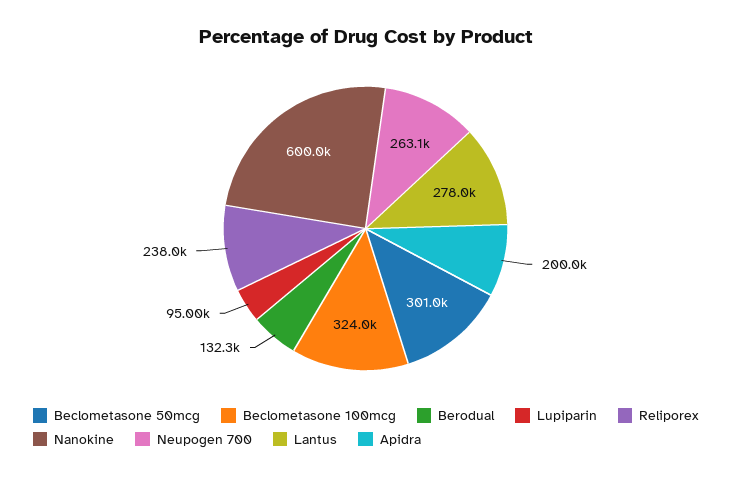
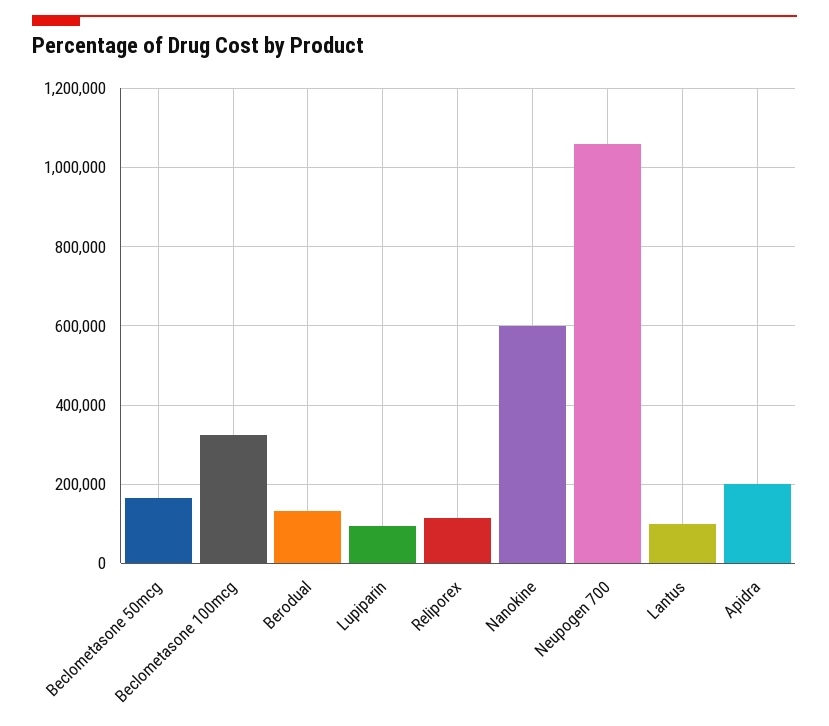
  {
-   "Beclometasone 50mcg": 301000,
+   "Beclometasone 50mcg": 160000,
    "Beclometasone 100mcg": 324000,
    "Berodual": 132300,
    "Lupiparin": 95000,
-   "Reliporex": 238000,
+   "Reliporex": 120000,
    "Nanokine": 600000,
-   "Neupogen 700": 263100,
+   "Neupogen 700": 1060000,
-   "Lantus": 278000,
+   "Lantus": 100000,
    "Apidra": 200000
  }

